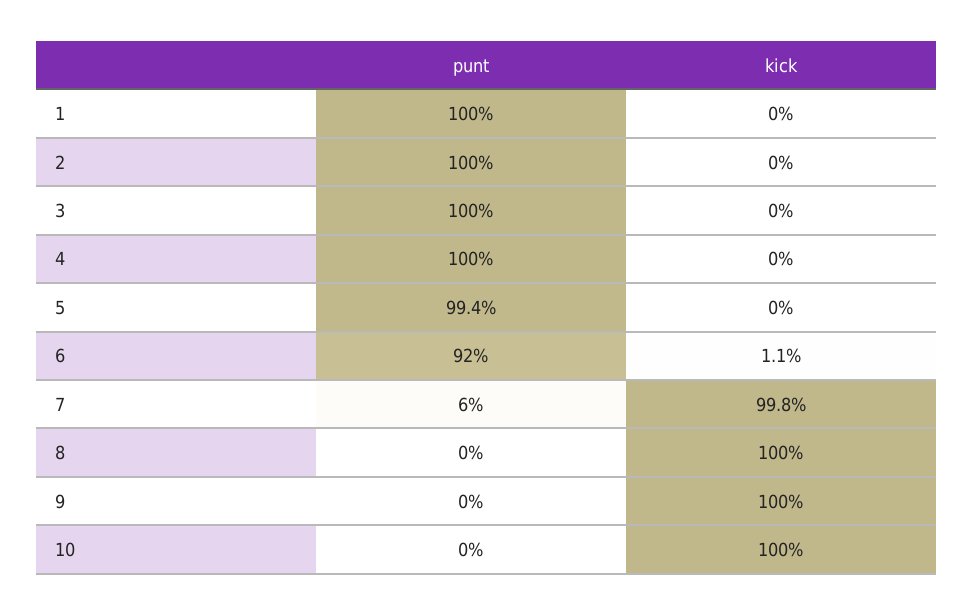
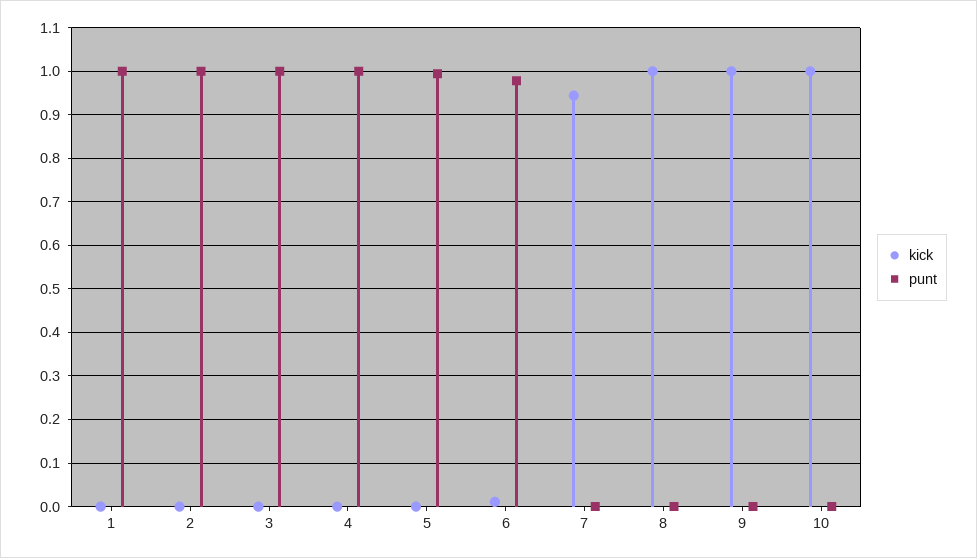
  {
    "punt": {
      "1": 1,
      "2": 1,
      "3": 1,
      "4": 1,
      "5": 0.994,
-     "6": 0.92,
+     "6": 0.98,
-     "7": 0.06,
+     "7": 0,
      "8": 0,
      "9": 0,
      "10": 0
    },
    "kick": {
      "1": 0,
      "2": 0,
      "3": 0,
      "4": 0,
      "5": 0,
      "6": 0.011,
-     "7": 0.998,
+     "7": 0.94,
      "8": 1,
      "9": 1,
      "10": 1
    }
  }

